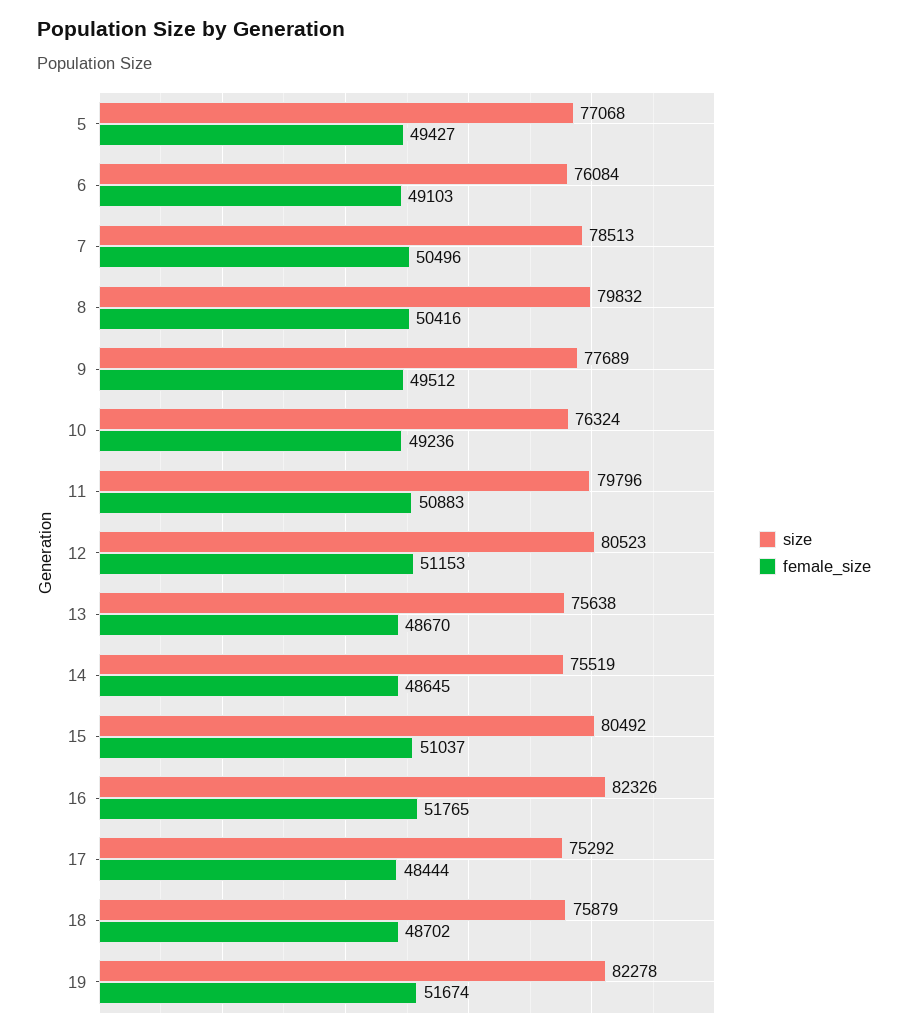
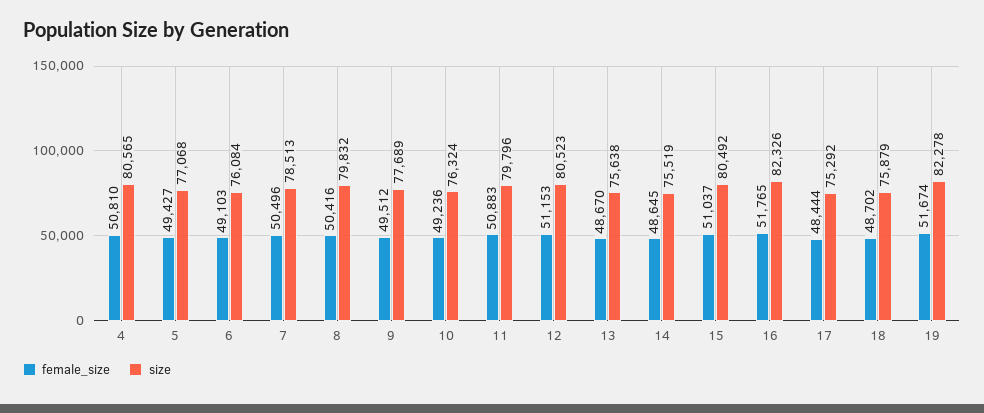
  {
    "size": {
      "5": 77068,
      "6": 76084,
      "7": 78513,
      "8": 79832,
      "9": 77689,
      "10": 76324,
      "11": 79796,
      "12": 80523,
      "13": 75638,
      "14": 75519,
      "15": 80492,
      "16": 82326,
      "17": 75292,
      "18": 75879,
-     "19": 82278
+     "19": 82278,
+     "4": 80565
    },
    "female_size": {
      "5": 49427,
      "6": 49103,
      "7": 50496,
      "8": 50416,
      "9": 49512,
      "10": 49236,
      "11": 50883,
      "12": 51153,
      "13": 48670,
      "14": 48645,
      "15": 51037,
      "16": 51765,
      "17": 48444,
      "18": 48702,
-     "19": 51674
+     "19": 51674,
+     "4": 50810
    }
  }

